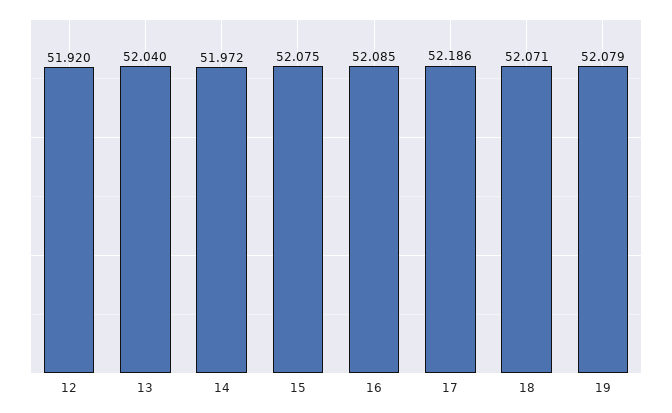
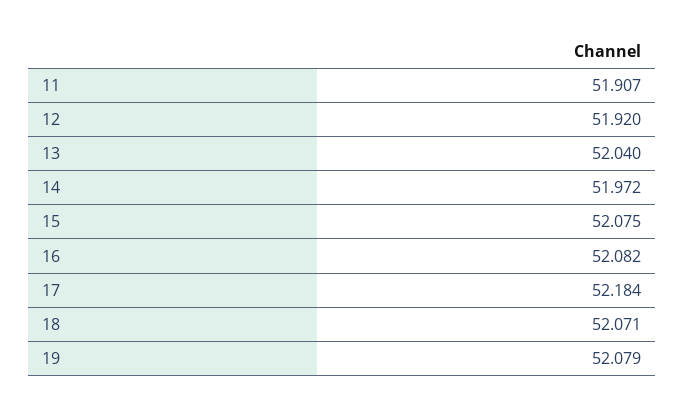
  {
    "12": 51.92,
    "13": 52.04,
    "14": 51.972,
    "15": 52.075,
-   "16": 52.085,
+   "16": 52.082,
-   "17": 52.186,
+   "17": 52.184,
    "18": 52.071,
-   "19": 52.079
+   "19": 52.079,
+   "11": 51.907
  }

